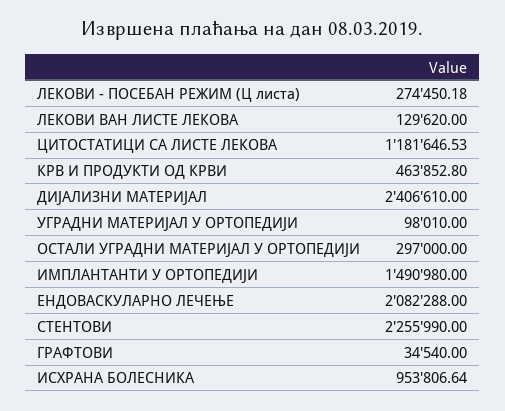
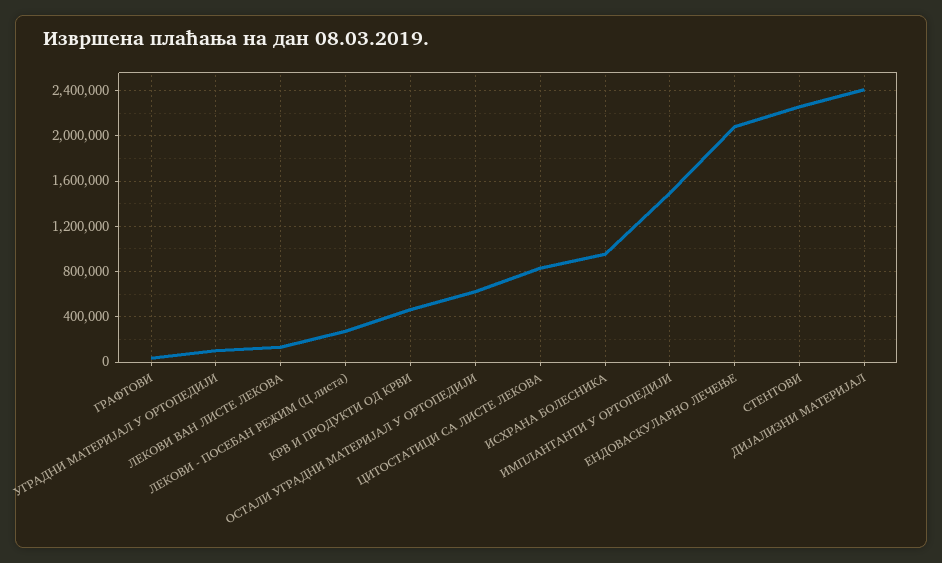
  {
    "ЛЕКОВИ - ПОСЕБАН РЕЖИМ (Ц листа)": 274450.18,
    "ЛЕКОВИ ВАН ЛИСТЕ ЛЕКОВА": 129620,
-   "ЦИТОСТАТИЦИ СА ЛИСТЕ ЛЕКОВА": 1181646.53,
+   "ЦИТОСТАТИЦИ СА ЛИСТЕ ЛЕКОВА": 800000,
    "КРВ И ПРОДУКТИ ОД КРВИ": 463852.8,
    "ДИЈАЛИЗНИ МАТЕРИЈАЛ": 2406610,
    "УГРАДНИ МАТЕРИЈАЛ У ОРТОПЕДИЈИ": 98010,
-   "ОСТАЛИ УГРАДНИ МАТЕРИЈАЛ У ОРТОПЕДИЈИ": 297000,
+   "ОСТАЛИ УГРАДНИ МАТЕРИЈАЛ У ОРТОПЕДИЈИ": 600000,
    "ИМПЛАНТАНТИ У ОРТОПЕДИЈИ": 1490980,
    "ЕНДОВАСКУЛАРНО ЛЕЧЕЊЕ": 2082288,
    "СТЕНТОВИ": 2255990,
    "ГРАФТОВИ": 34540,
    "ИСХРАНА БОЛЕСНИКА": 953806.64
  }

